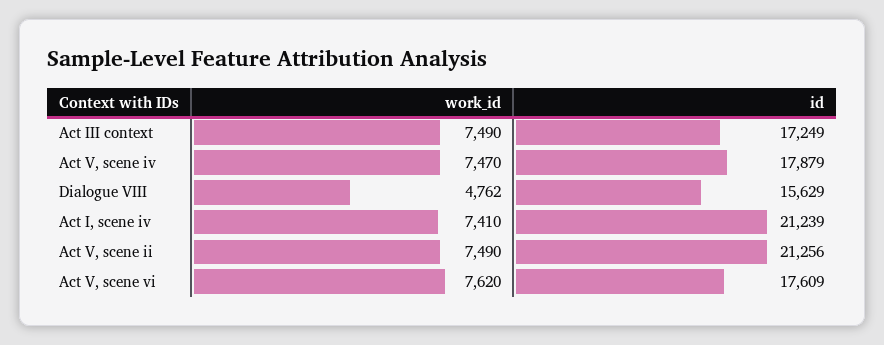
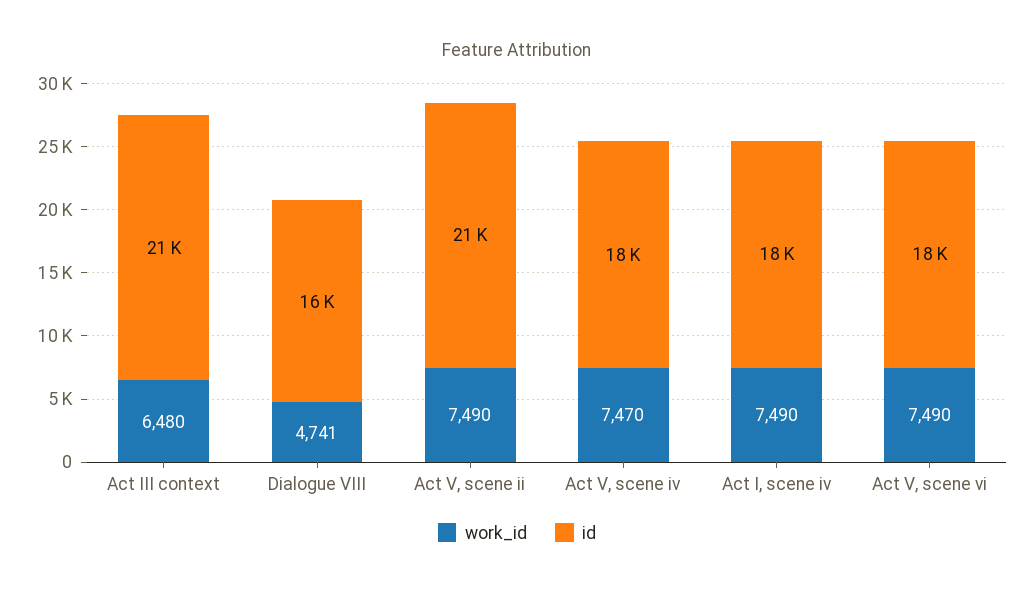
  {
    "work_id": {
-     "Act III context": 7490,
+     "Act III context": 6480,
      "Act V, scene iv": 7470,
-     "Dialogue VIII": 4762,
+     "Dialogue VIII": 4741,
-     "Act I, scene iv": 7410,
+     "Act I, scene iv": 7490,
      "Act V, scene ii": 7490,
-     "Act V, scene vi": 7620
+     "Act V, scene vi": 7490
    },
    "id": {
-     "Act III context": 17249,
+     "Act III context": 21000,
      "Act V, scene iv": 17879,
      "Dialogue VIII": 15629,
-     "Act I, scene iv": 21239,
+     "Act I, scene iv": 18000,
      "Act V, scene ii": 21256,
      "Act V, scene vi": 17609
    }
  }

